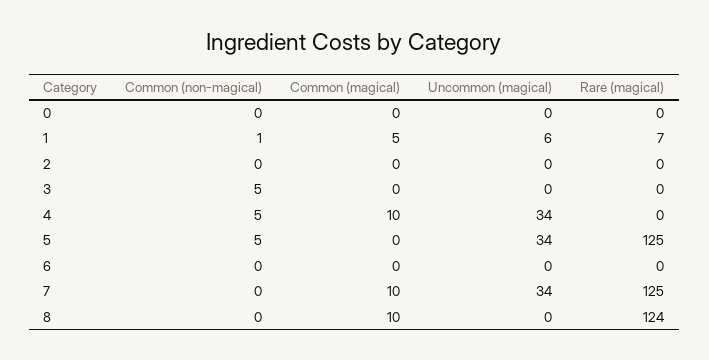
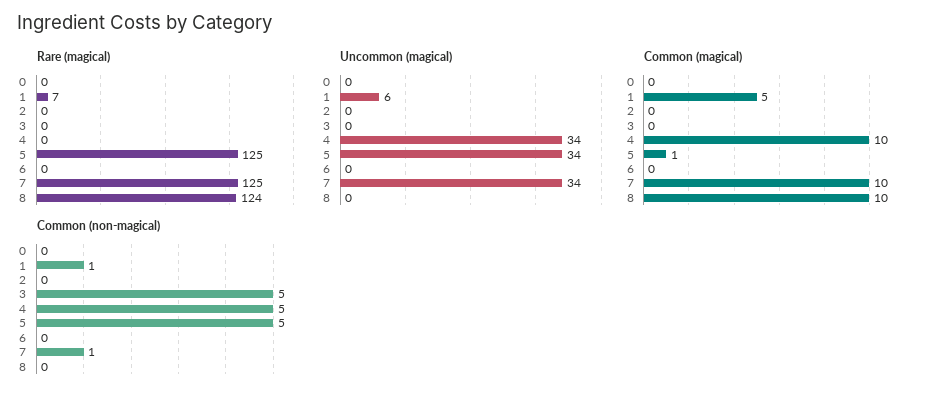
  {
    "Common (non-magical)": {
      "0": 0,
      "1": 1,
      "2": 0,
      "3": 5,
      "4": 5,
      "5": 5,
      "6": 0,
-     "7": 0,
+     "7": 1,
      "8": 0
    },
    "Common (magical)": {
      "0": 0,
      "1": 5,
      "2": 0,
      "3": 0,
      "4": 10,
-     "5": 0,
+     "5": 1,
      "6": 0,
      "7": 10,
      "8": 10
    },
    "Uncommon (magical)": {
      "0": 0,
      "1": 6,
      "2": 0,
      "3": 0,
      "4": 34,
      "5": 34,
      "6": 0,
      "7": 34,
      "8": 0
    },
    "Rare (magical)": {
      "0": 0,
      "1": 7,
      "2": 0,
      "3": 0,
      "4": 0,
      "5": 125,
      "6": 0,
      "7": 125,
      "8": 124
    }
  }

